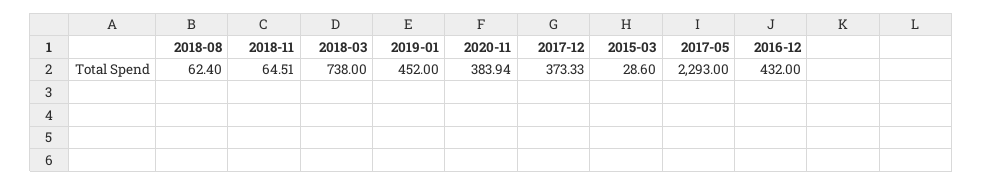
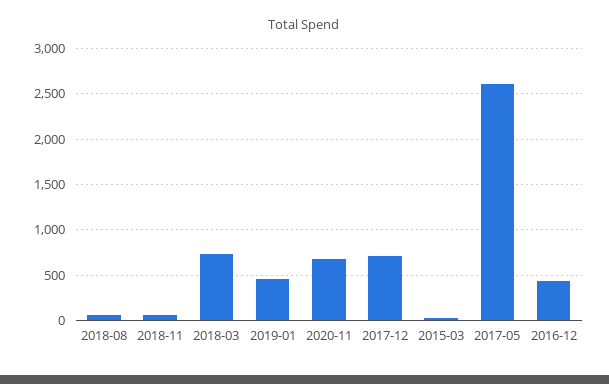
  {
    "2018-08": 62.4,
    "2018-11": 64.51,
    "2018-03": 738,
    "2019-01": 452,
-   "2020-11": 383.94,
+   "2020-11": 700,
-   "2017-12": 373.33,
+   "2017-12": 700,
    "2015-03": 28.6,
-   "2017-05": 2293,
+   "2017-05": 2600,
    "2016-12": 432
  }

